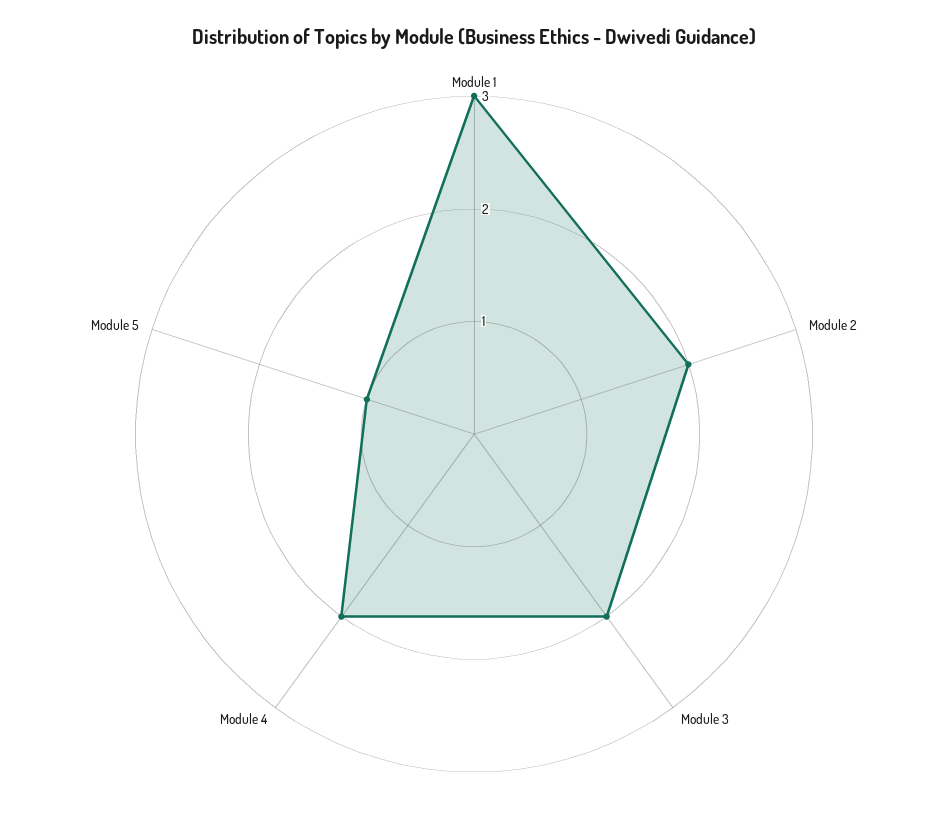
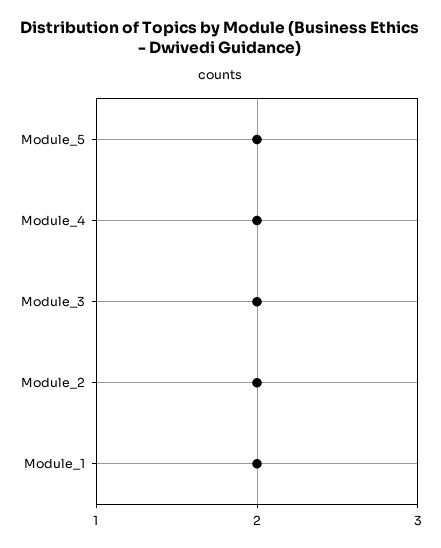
  {
-   "Module 1": 3,
+   "Module 1": 2,
    "Module 2": 2,
    "Module 3": 2,
    "Module 4": 2,
-   "Module 5": 1
+   "Module 5": 2
  }

